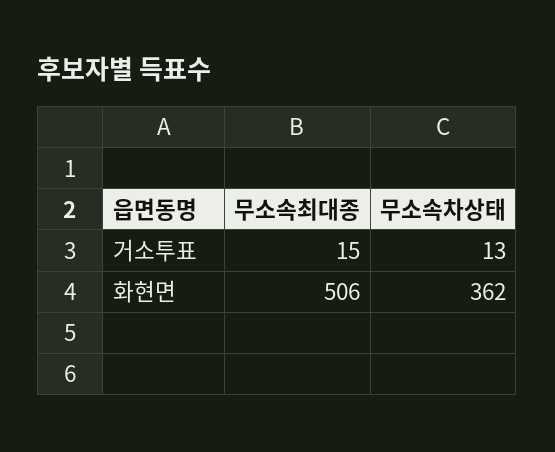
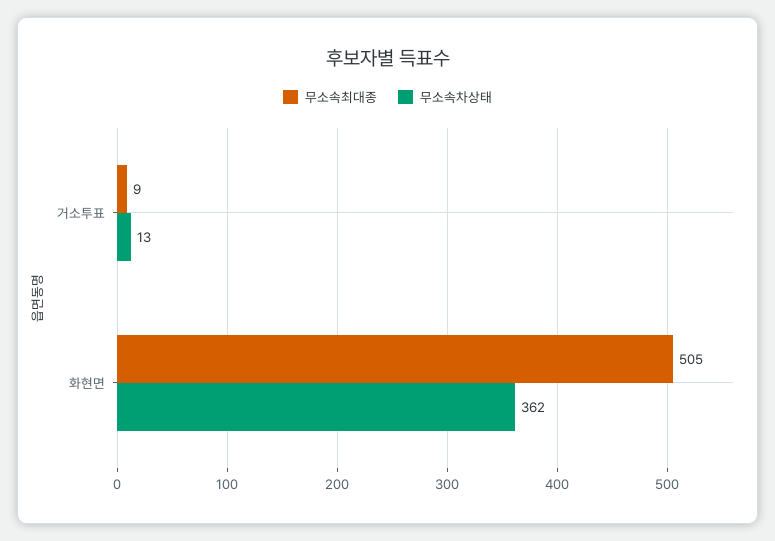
  {
    "무소속최대종": {
-     "거소투표": 15,
+     "거소투표": 9,
-     "화현면": 506
+     "화현면": 505
    },
    "무소속차상태": {
      "거소투표": 13,
      "화현면": 362
    }
  }

